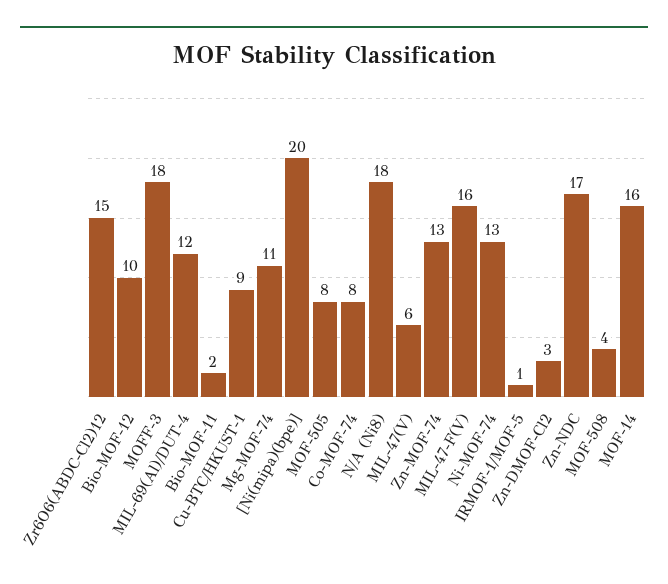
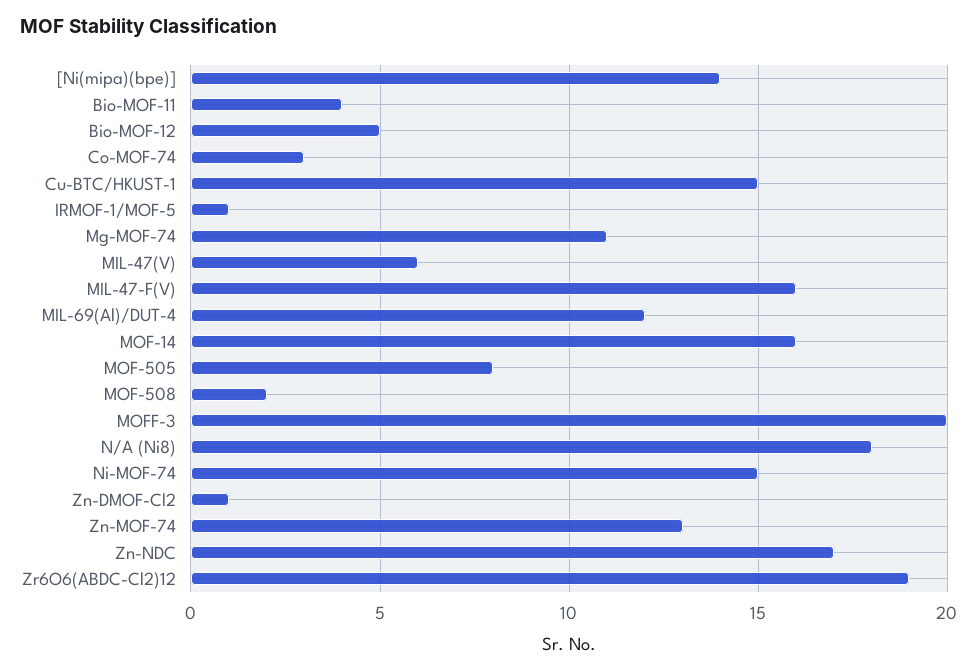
  {
-   "Zr6O6(ABDC-Cl2)12": 15,
+   "Zr6O6(ABDC-Cl2)12": 19,
-   "Bio-MOF-12": 10,
+   "Bio-MOF-12": 5,
-   "MOFF-3": 18,
+   "MOFF-3": 20,
    "MIL-69(Al)/DUT-4": 12,
-   "Bio-MOF-11": 2,
+   "Bio-MOF-11": 4,
-   "Cu-BTC/HKUST-1": 9,
+   "Cu-BTC/HKUST-1": 15,
    "Mg-MOF-74": 11,
-   "[Ni(mipa)(bpe)]": 20,
+   "[Ni(mipa)(bpe)]": 14,
    "MOF-505": 8,
-   "Co-MOF-74": 8,
+   "Co-MOF-74": 3,
    "N/A (Ni8)": 18,
    "MIL-47(V)": 6,
    "Zn-MOF-74": 13,
    "MIL-47-F(V)": 16,
-   "Ni-MOF-74": 13,
+   "Ni-MOF-74": 15,
    "IRMOF-1/MOF-5": 1,
-   "Zn-DMOF-Cl2": 3,
+   "Zn-DMOF-Cl2": 1,
    "Zn-NDC": 17,
-   "MOF-508": 4,
+   "MOF-508": 2,
    "MOF-14": 16
  }

